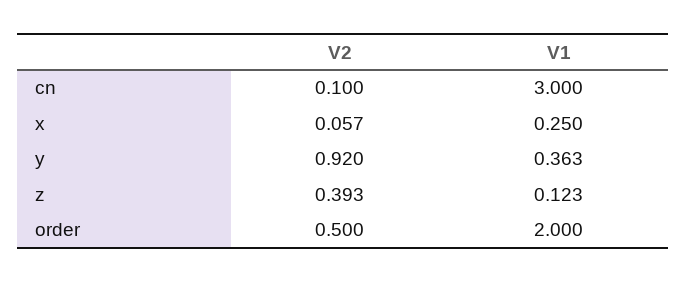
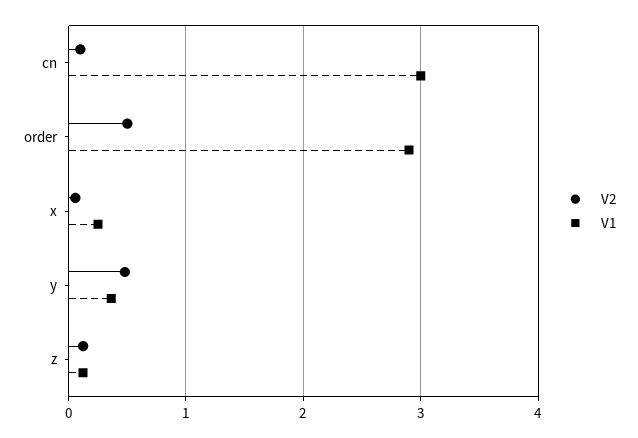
  {
    "V2": {
      "cn": 0.1,
      "x": 0.057,
-     "y": 0.92,
+     "y": 0.5,
-     "z": 0.393,
+     "z": 0.1,
      "order": 0.5
    },
    "V1": {
      "cn": 3,
      "x": 0.25,
      "y": 0.363,
      "z": 0.123,
-     "order": 2
+     "order": 2.9
    }
  }

